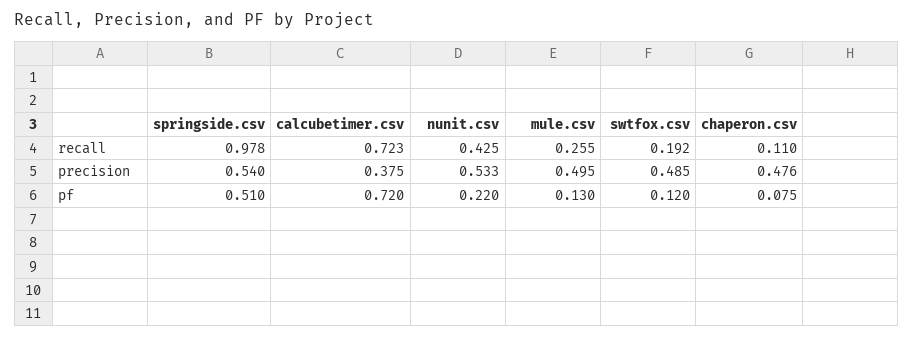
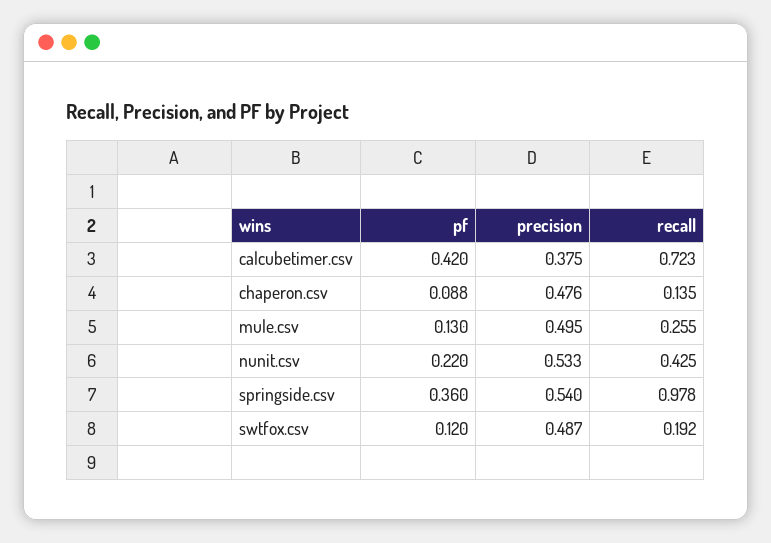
  {
    "springside.csv": {
      "recall": 0.978,
      "precision": 0.54,
-     "pf": 0.51
+     "pf": 0.36
    },
    "calcubetimer.csv": {
      "recall": 0.723,
      "precision": 0.375,
-     "pf": 0.72
+     "pf": 0.42
    },
    "nunit.csv": {
      "recall": 0.425,
      "precision": 0.533,
      "pf": 0.22
    },
    "mule.csv": {
      "recall": 0.255,
      "precision": 0.495,
      "pf": 0.13
    },
    "swtfox.csv": {
      "recall": 0.192,
-     "precision": 0.485,
+     "precision": 0.487,
      "pf": 0.12
    },
    "chaperon.csv": {
-     "recall": 0.11,
+     "recall": 0.135,
      "precision": 0.476,
-     "pf": 0.075
+     "pf": 0.088
    }
  }

